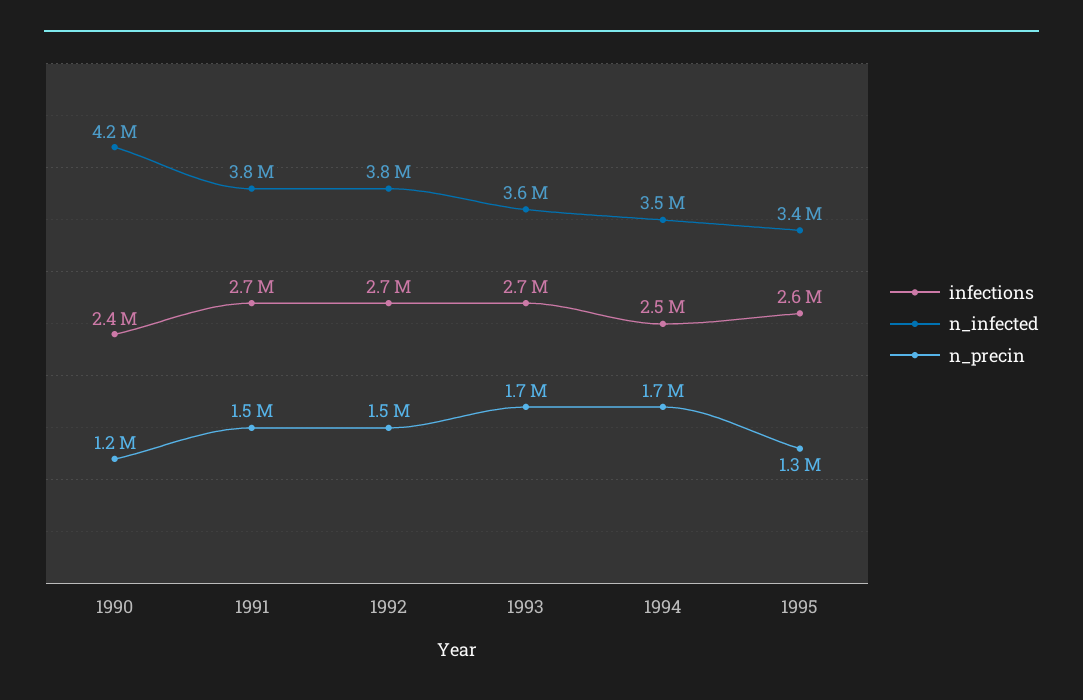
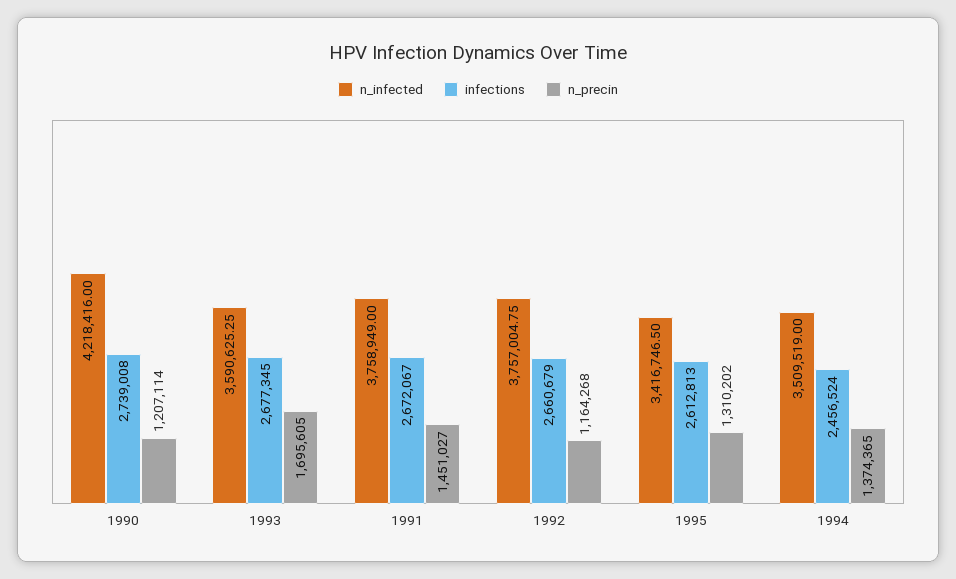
  {
    "infections": {
-     "1990": 2400000,
+     "1990": 2739008,
      "1991": 2672067,
      "1992": 2660679,
      "1993": 2677345,
      "1994": 2456524,
      "1995": 2612813
    },
    "n_infected": {
      "1990": 4218416,
      "1991": 3758949,
      "1992": 3757004.75,
      "1993": 3590625.25,
      "1994": 3509519,
      "1995": 3416746.5
    },
    "n_precin": {
      "1990": 1207114,
      "1991": 1451027,
-     "1992": 1500000,
+     "1992": 1164268,
      "1993": 1695605,
-     "1994": 1700000,
+     "1994": 1374365,
      "1995": 1310202
    }
  }

